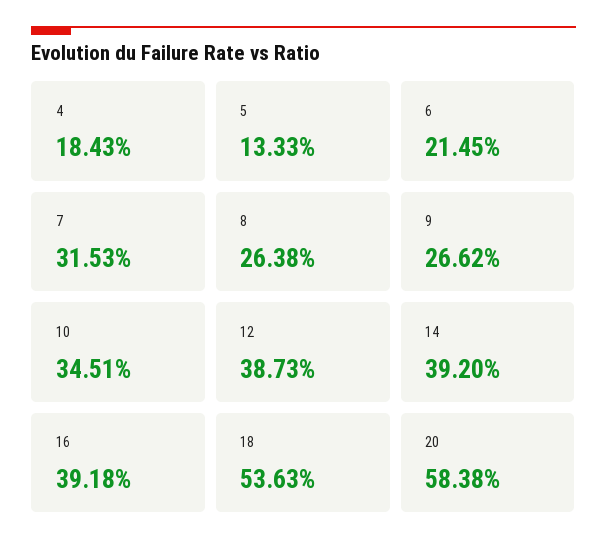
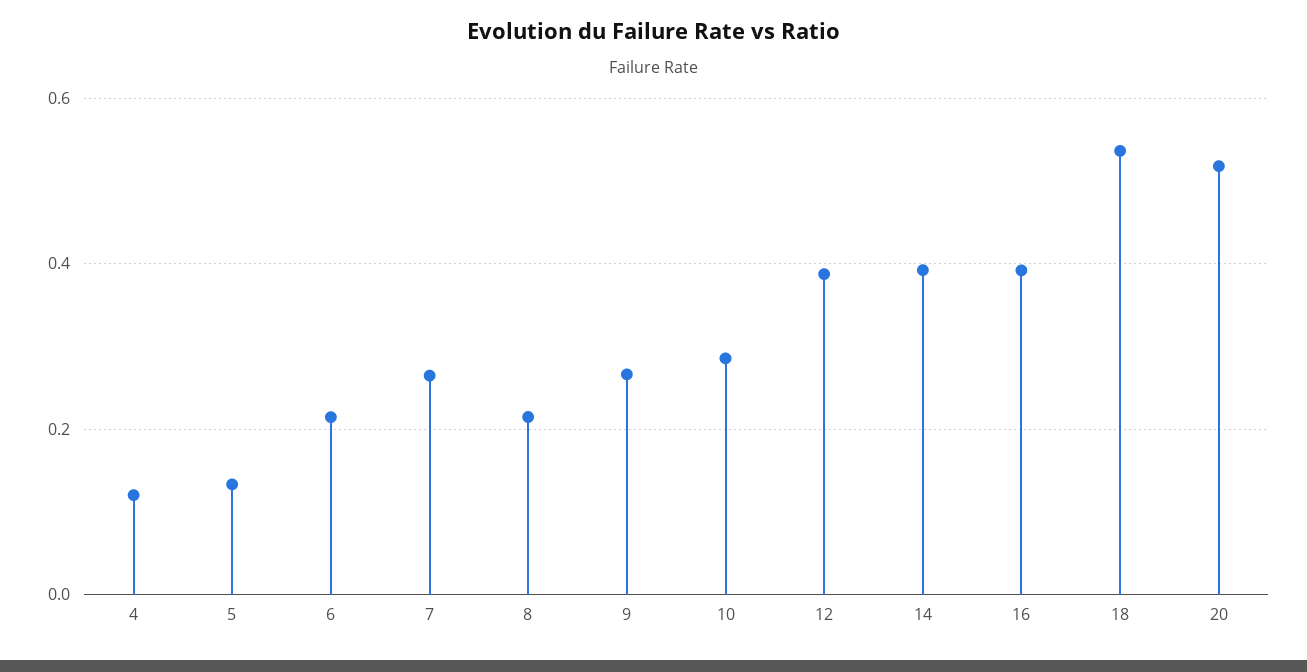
  {
-   "4": 0.1843,
+   "4": 0.12,
    "5": 0.1333,
    "6": 0.2145,
-   "7": 0.3153,
+   "7": 0.26,
-   "8": 0.2638,
+   "8": 0.22,
    "9": 0.2662,
-   "10": 0.3451,
+   "10": 0.28,
    "12": 0.3873,
    "14": 0.392,
    "16": 0.3918,
    "18": 0.5363,
-   "20": 0.5838
+   "20": 0.52
  }

